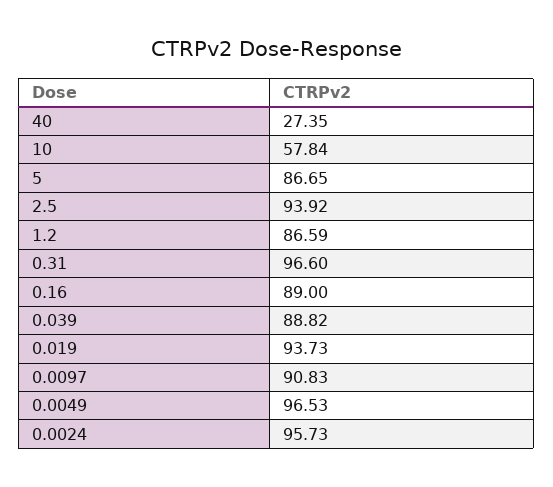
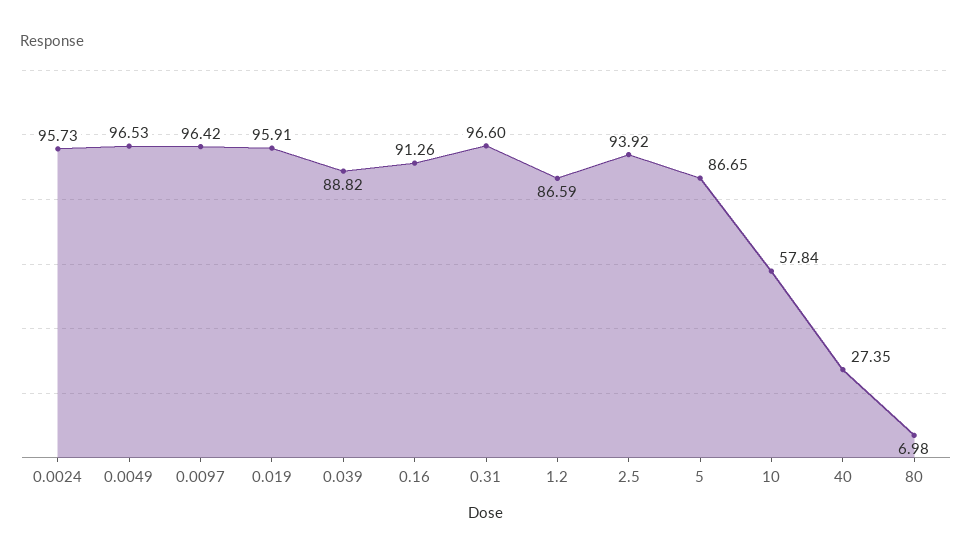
  {
    "40": 27.35,
    "10": 57.84,
    "5": 86.65,
    "2.5": 93.92,
    "1.2": 86.59,
    "0.31": 96.6,
-   "0.16": 89,
+   "0.16": 91.26,
    "0.039": 88.82,
-   "0.019": 93.73,
+   "0.019": 95.91,
-   "0.0097": 90.83,
+   "0.0097": 96.42,
    "0.0049": 96.53,
-   "0.0024": 95.73
+   "0.0024": 95.73,
+   "80": 6.98
  }

